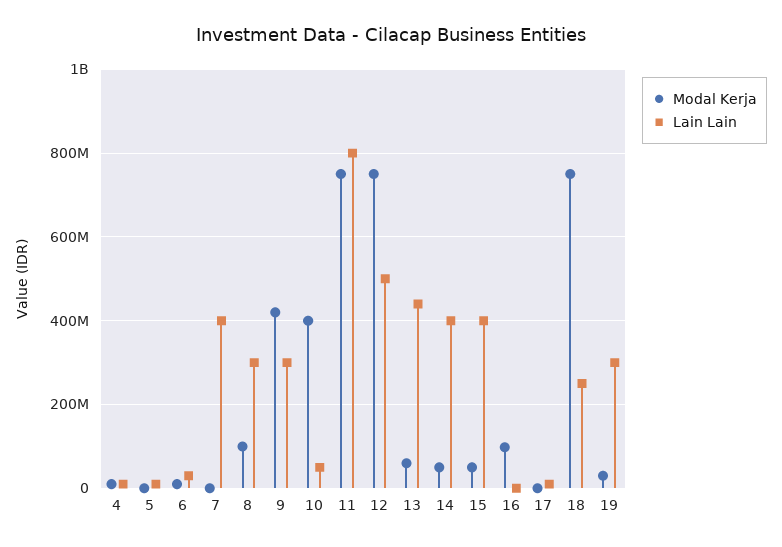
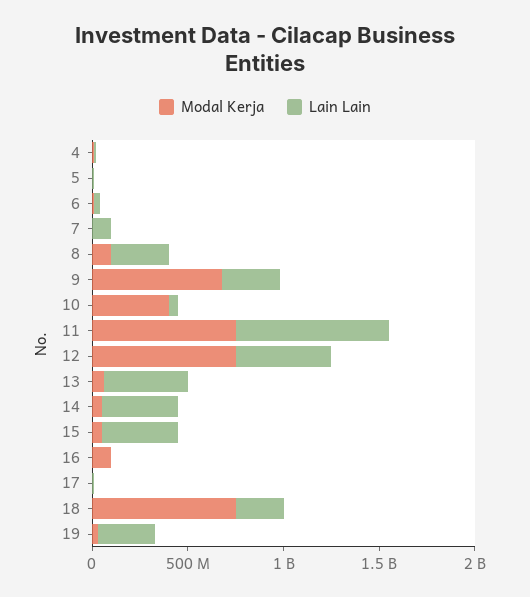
  {
    "Modal Kerja": {
      "4": 20000000,
      "5": 0,
      "6": 20000000,
      "7": 0,
      "8": 100000000,
-     "9": 420000000,
+     "9": 700000000,
      "10": 400000000,
      "11": 760000000,
      "12": 760000000,
      "13": 60000000,
      "14": 60000000,
      "15": 60000000,
      "16": 100000000,
      "17": 0,
      "18": 760000000,
      "19": 40000000
    },
    "Lain Lain": {
      "4": 20000000,
      "5": 20000000,
      "6": 40000000,
-     "7": 400000000,
+     "7": 100000000,
      "8": 300000000,
      "9": 300000000,
      "10": 60000000,
      "11": 800000000,
      "12": 500000000,
      "13": 440000000,
      "14": 400000000,
      "15": 400000000,
      "16": 0,
      "17": 20000000,
      "18": 260000000,
      "19": 300000000
    }
  }

